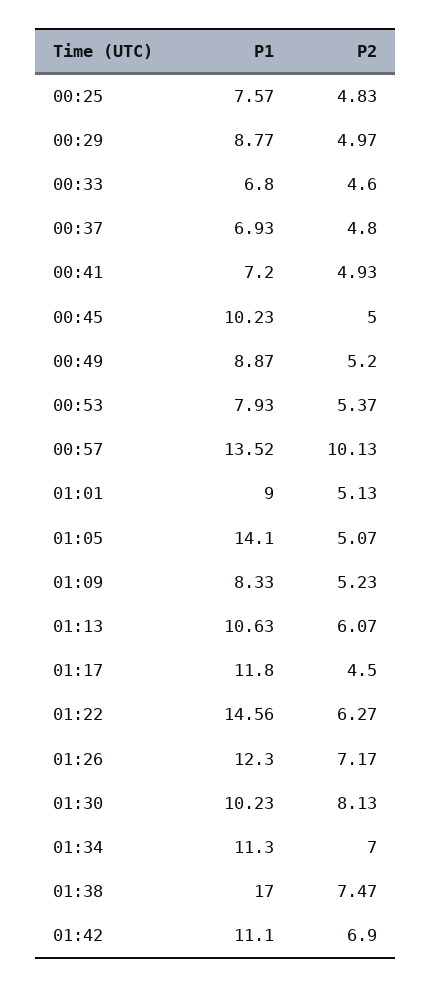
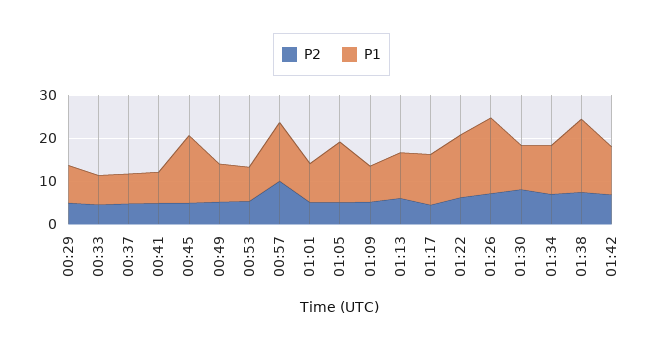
  {
    "P1": {
-     "00:25": 7.57,
      "00:29": 8.77,
      "00:33": 6.8,
      "00:37": 6.93,
      "00:41": 7.2,
-     "00:45": 10.23,
+     "00:45": 16,
      "00:49": 8.87,
      "00:53": 7.93,
      "00:57": 13.52,
      "01:01": 9,
      "01:05": 14.1,
      "01:09": 8.33,
      "01:13": 10.63,
      "01:17": 11.8,
      "01:22": 14.56,
-     "01:26": 12.3,
+     "01:26": 18,
      "01:30": 10.23,
      "01:34": 11.3,
      "01:38": 17,
      "01:42": 11.1
    },
    "P2": {
-     "00:25": 4.83,
      "00:29": 4.97,
      "00:33": 4.6,
      "00:37": 4.8,
      "00:41": 4.93,
      "00:45": 5,
      "00:49": 5.2,
      "00:53": 5.37,
      "00:57": 10.13,
      "01:01": 5.13,
      "01:05": 5.07,
      "01:09": 5.23,
      "01:13": 6.07,
      "01:17": 4.5,
      "01:22": 6.27,
      "01:26": 7.17,
      "01:30": 8.13,
      "01:34": 7,
      "01:38": 7.47,
      "01:42": 6.9
    }
  }

